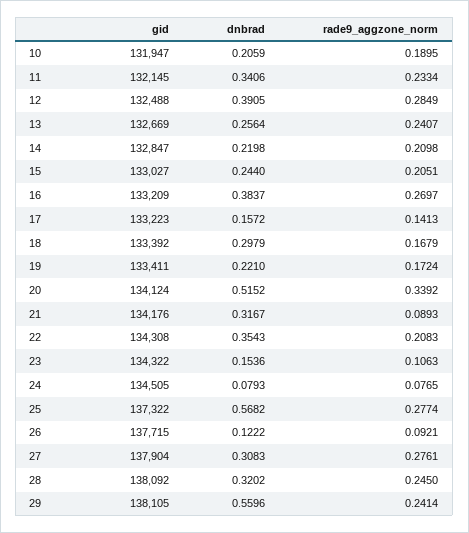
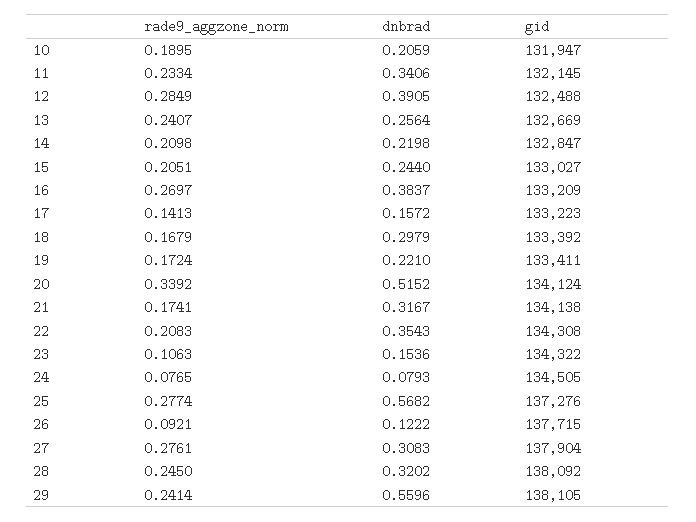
  {
    "gid": {
      "10": 131947,
      "11": 132145,
      "12": 132488,
      "13": 132669,
      "14": 132847,
      "15": 133027,
      "16": 133209,
      "17": 133223,
      "18": 133392,
      "19": 133411,
      "20": 134124,
-     "21": 134176,
+     "21": 134138,
      "22": 134308,
      "23": 134322,
      "24": 134505,
-     "25": 137322,
+     "25": 137276,
      "26": 137715,
      "27": 137904,
      "28": 138092,
      "29": 138105
    },
    "dnbrad": {
      "10": 0.2059,
      "11": 0.3406,
      "12": 0.3905,
      "13": 0.2564,
      "14": 0.2198,
      "15": 0.244,
      "16": 0.3837,
      "17": 0.1572,
      "18": 0.2979,
      "19": 0.221,
      "20": 0.5152,
      "21": 0.3167,
      "22": 0.3543,
      "23": 0.1536,
      "24": 0.0793,
      "25": 0.5682,
      "26": 0.1222,
      "27": 0.3083,
      "28": 0.3202,
      "29": 0.5596
    },
    "rade9_aggzone_norm": {
      "10": 0.1895,
      "11": 0.2334,
      "12": 0.2849,
      "13": 0.2407,
      "14": 0.2098,
      "15": 0.2051,
      "16": 0.2697,
      "17": 0.1413,
      "18": 0.1679,
      "19": 0.1724,
      "20": 0.3392,
-     "21": 0.0893,
+     "21": 0.1741,
      "22": 0.2083,
      "23": 0.1063,
      "24": 0.0765,
      "25": 0.2774,
      "26": 0.0921,
      "27": 0.2761,
      "28": 0.245,
      "29": 0.2414
    }
  }

